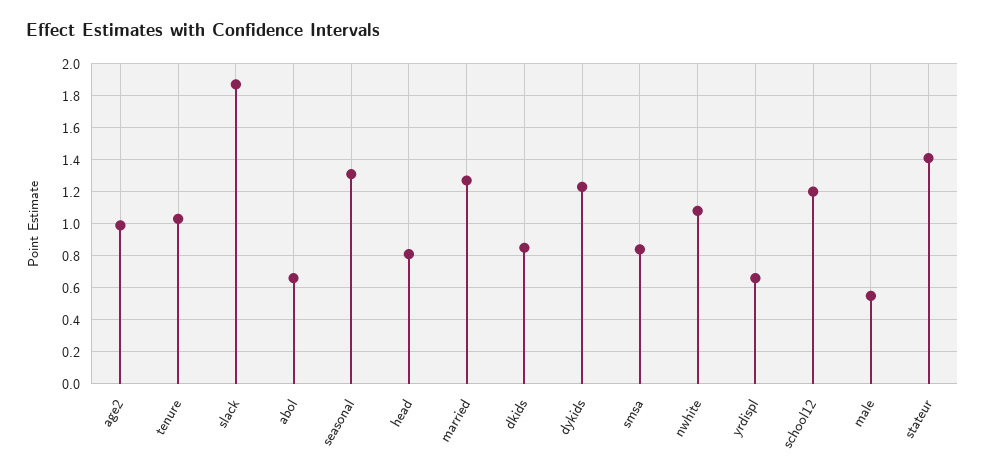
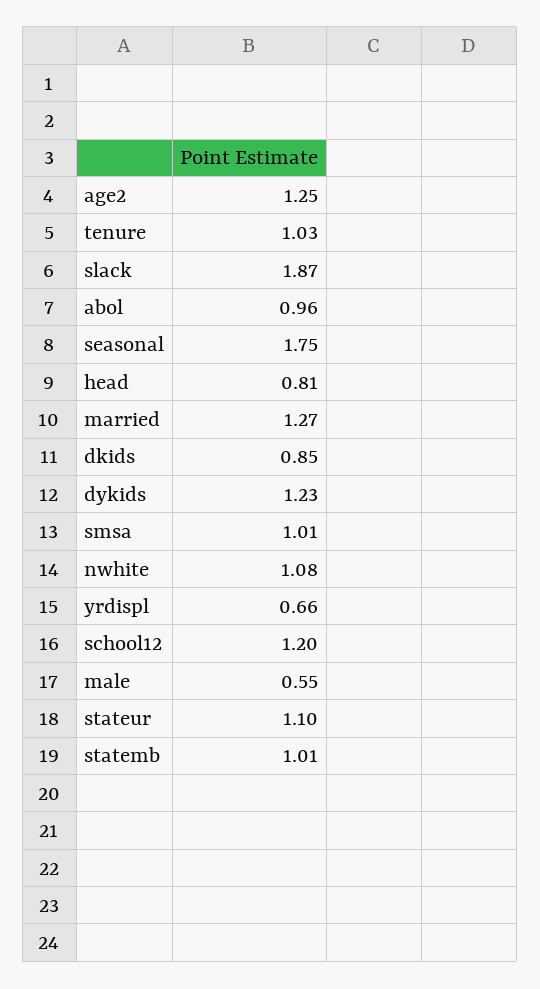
  {
-   "age2": 1,
+   "age2": 1.25,
    "tenure": 1.03,
    "slack": 1.87,
-   "abol": 0.65,
+   "abol": 0.96,
-   "seasonal": 1.3,
+   "seasonal": 1.75,
    "head": 0.81,
    "married": 1.27,
    "dkids": 0.85,
    "dykids": 1.23,
-   "smsa": 0.85,
+   "smsa": 1.01,
    "nwhite": 1.08,
    "yrdispl": 0.66,
    "school12": 1.2,
    "male": 0.55,
-   "stateur": 1.4
+   "stateur": 1.1,
+   "statemb": 1.01
  }

